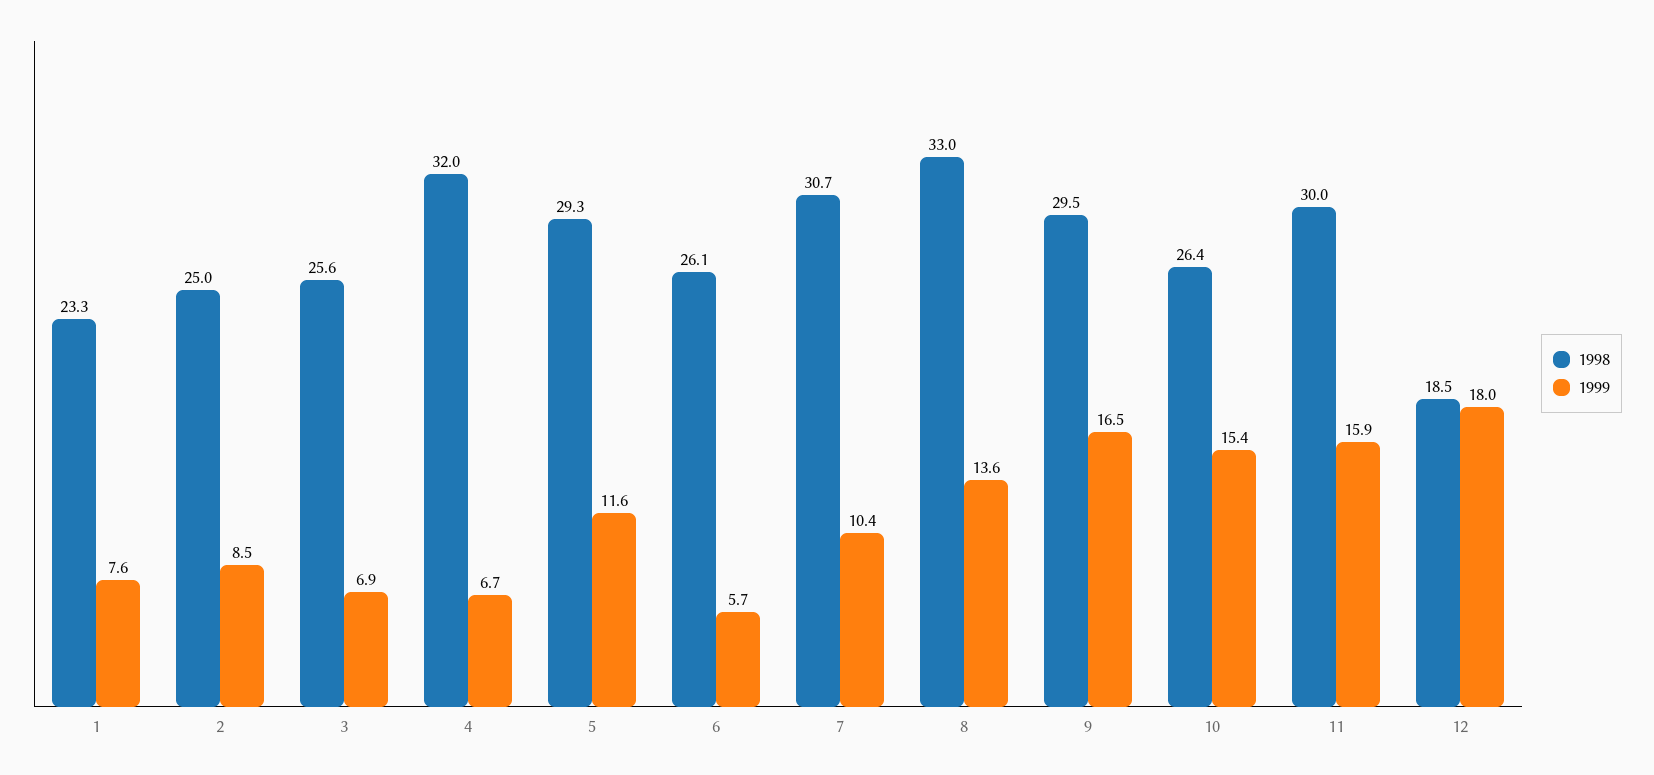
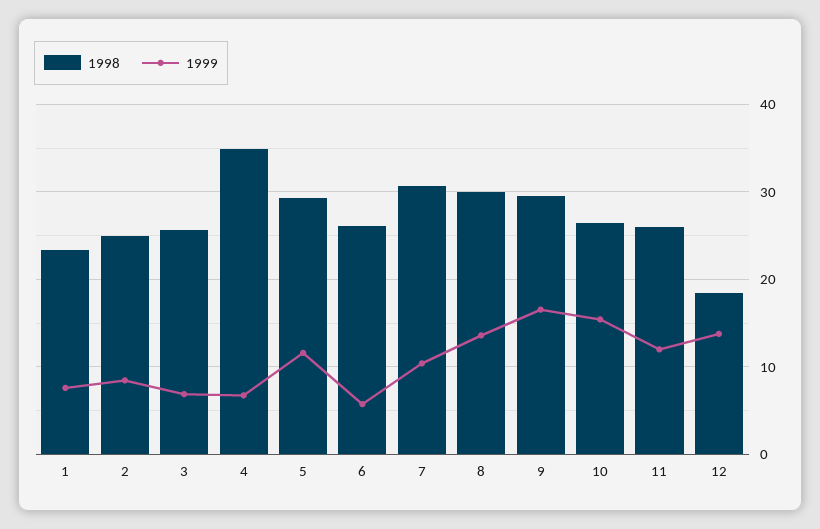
  {
    "1998": {
      "1": 23.3,
      "2": 25,
      "3": 25.6,
-     "4": 32,
+     "4": 35,
      "5": 29.3,
      "6": 26.1,
      "7": 30.7,
-     "8": 33,
+     "8": 30,
      "9": 29.5,
      "10": 26.4,
-     "11": 30,
+     "11": 26,
      "12": 18.5
    },
    "1999": {
      "1": 7.6,
      "2": 8.5,
      "3": 6.9,
      "4": 6.7,
      "5": 11.6,
      "6": 5.7,
      "7": 10.4,
      "8": 13.6,
      "9": 16.5,
      "10": 15.4,
-     "11": 15.9,
+     "11": 12,
-     "12": 18
+     "12": 14
    }
  }

